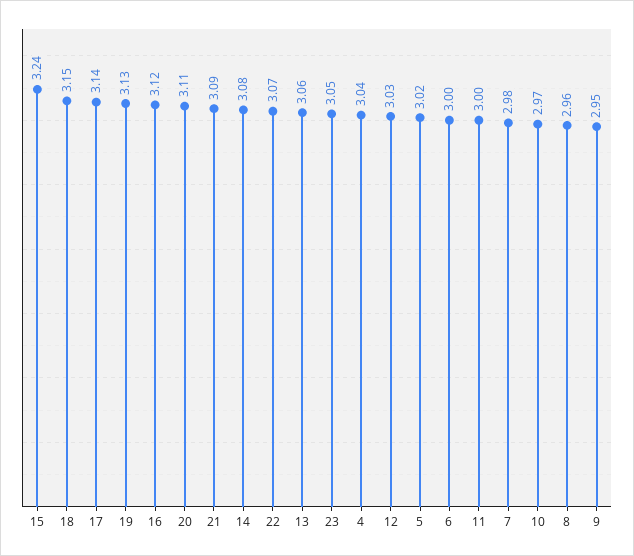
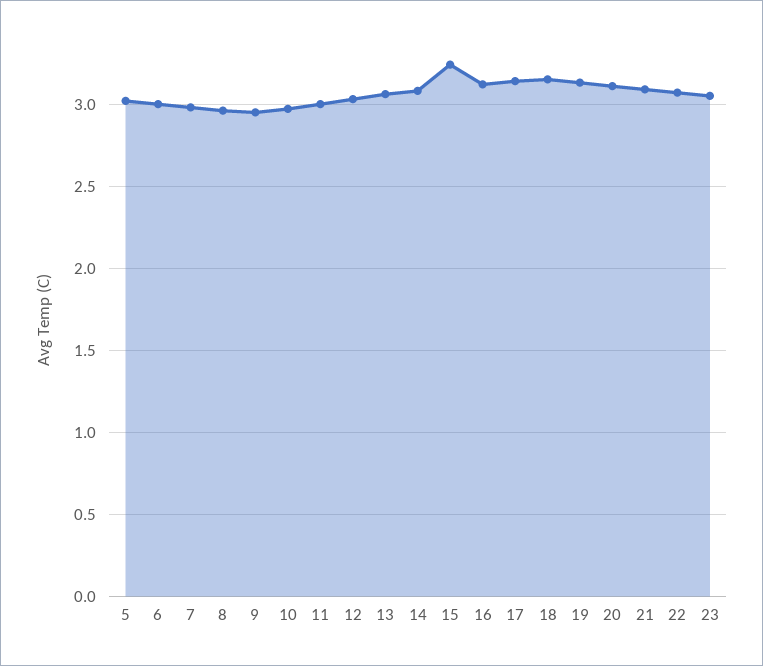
  {
    "15": 3.24,
    "18": 3.15,
    "17": 3.14,
    "19": 3.13,
    "16": 3.12,
    "20": 3.11,
    "21": 3.09,
    "14": 3.08,
    "22": 3.07,
    "13": 3.06,
    "23": 3.05,
-   "4": 3.04,
    "12": 3.03,
    "5": 3.02,
    "6": 3,
    "11": 3,
    "7": 2.98,
    "10": 2.97,
    "8": 2.96,
    "9": 2.95
  }

